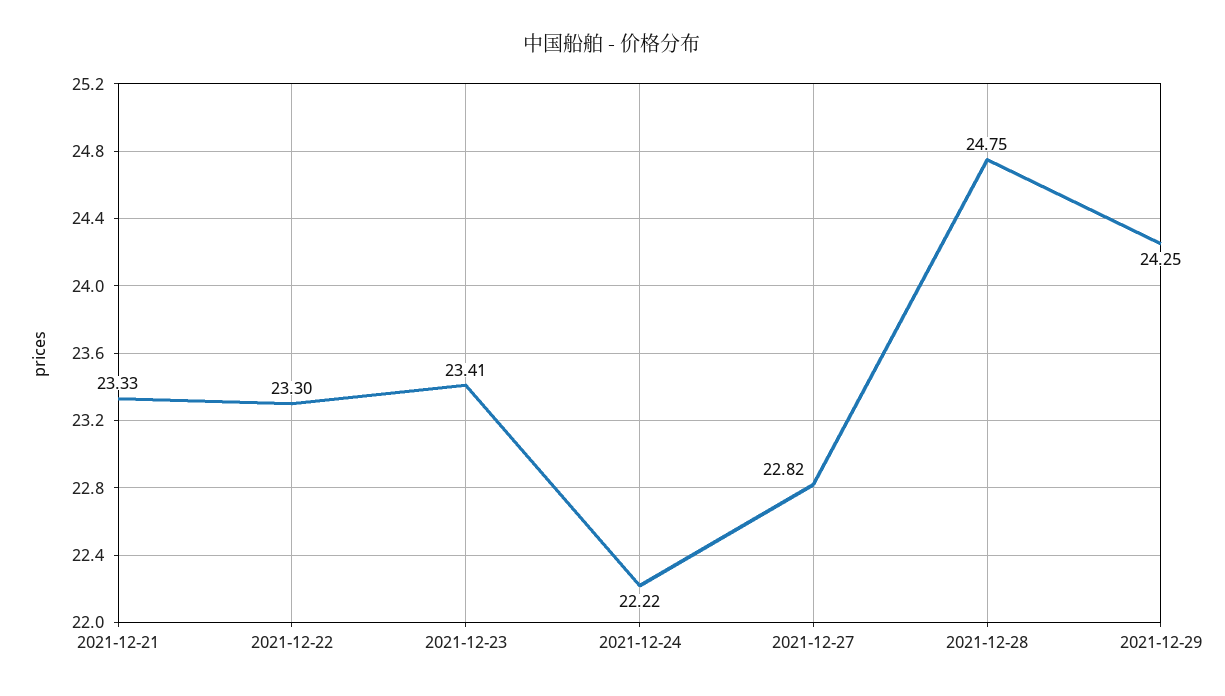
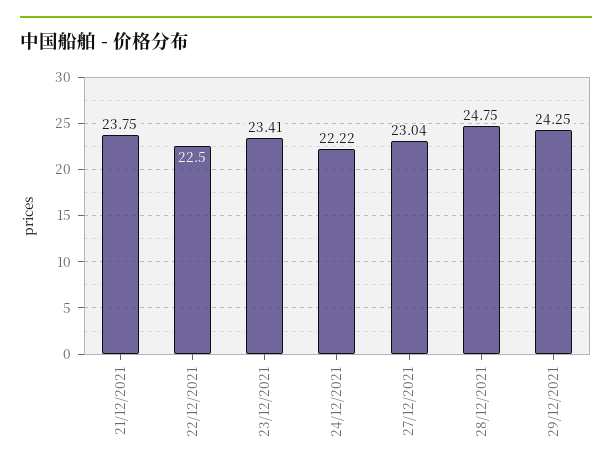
  {
-   "2021-12-21": 23.33,
+   "2021-12-21": 23.75,
-   "2021-12-22": 23.3,
+   "2021-12-22": 22.5,
    "2021-12-23": 23.41,
    "2021-12-24": 22.22,
-   "2021-12-27": 22.82,
+   "2021-12-27": 23.04,
    "2021-12-28": 24.75,
    "2021-12-29": 24.25
  }

